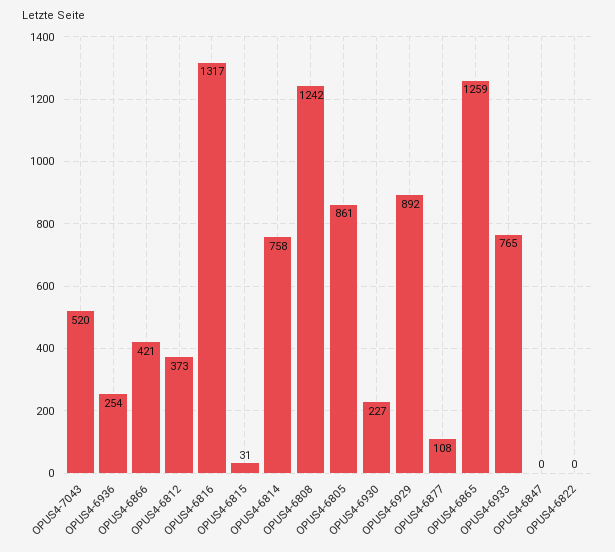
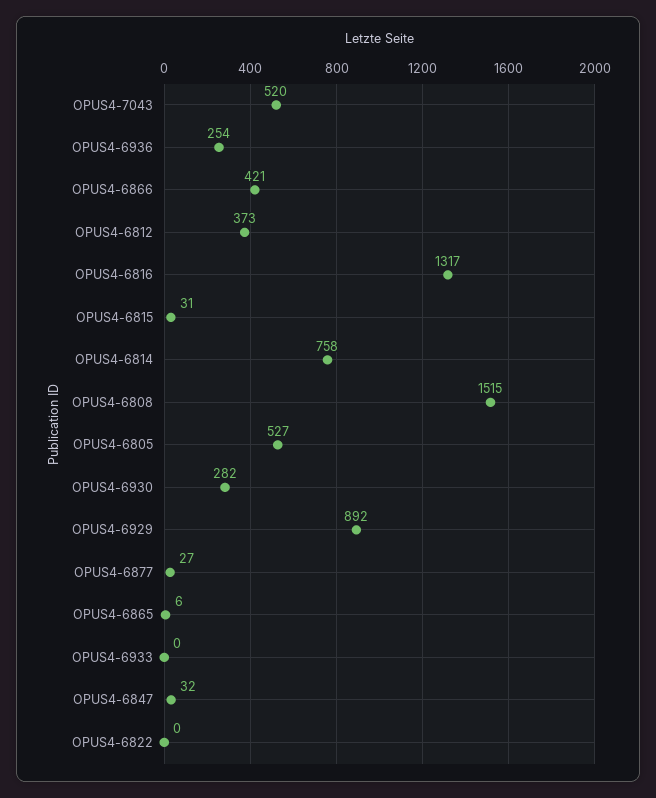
  {
    "OPUS4-7043": 520,
    "OPUS4-6936": 254,
    "OPUS4-6866": 421,
    "OPUS4-6812": 373,
    "OPUS4-6816": 1317,
    "OPUS4-6815": 31,
    "OPUS4-6814": 758,
-   "OPUS4-6808": 1242,
+   "OPUS4-6808": 1515,
-   "OPUS4-6805": 861,
+   "OPUS4-6805": 527,
-   "OPUS4-6930": 227,
+   "OPUS4-6930": 282,
    "OPUS4-6929": 892,
-   "OPUS4-6877": 108,
+   "OPUS4-6877": 27,
-   "OPUS4-6865": 1259,
+   "OPUS4-6865": 6,
-   "OPUS4-6933": 765,
+   "OPUS4-6933": 0,
-   "OPUS4-6847": 0,
+   "OPUS4-6847": 32,
    "OPUS4-6822": 0
  }

